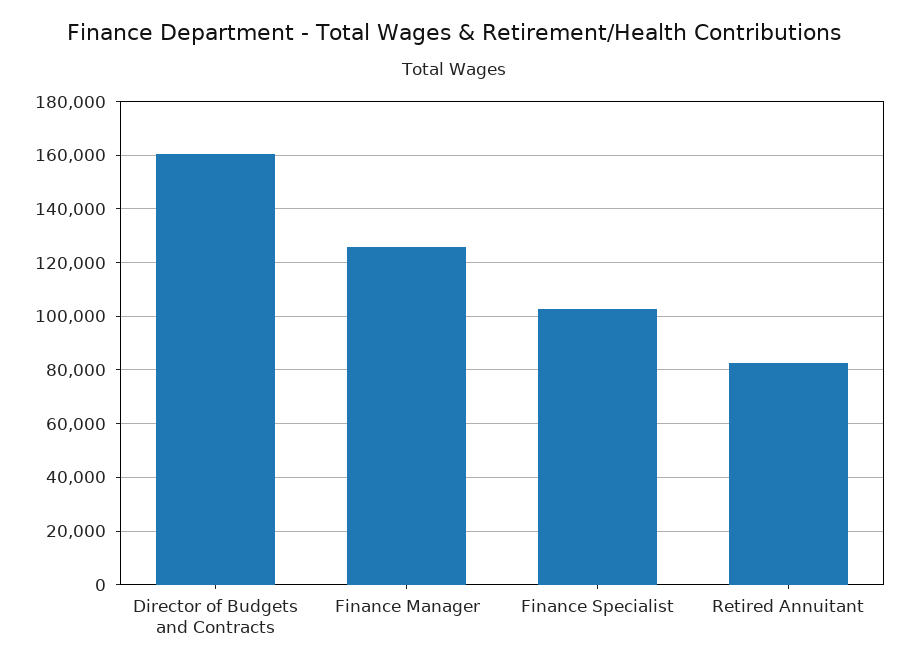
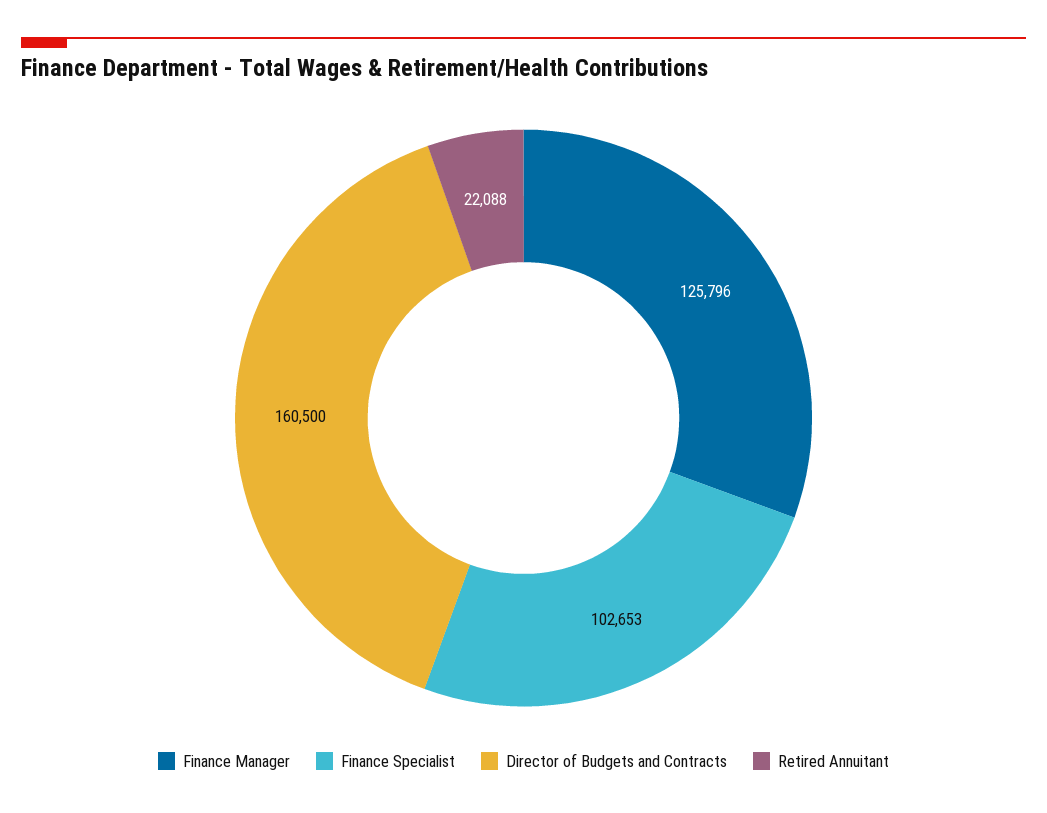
  {
    "Director of Budgets and Contracts": 160500,
    "Finance Manager": 125796,
    "Finance Specialist": 102653,
-   "Retired Annuitant": 82500
+   "Retired Annuitant": 22088
  }

